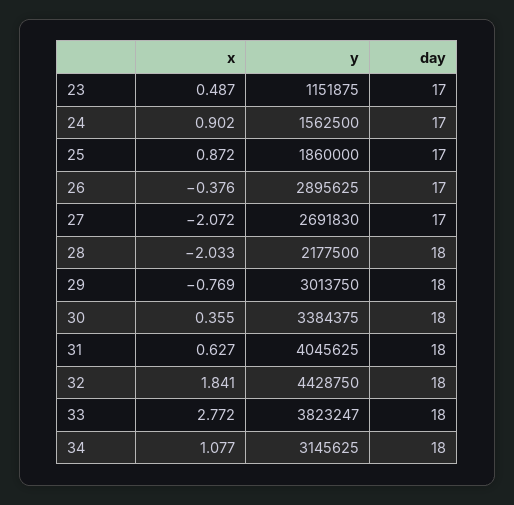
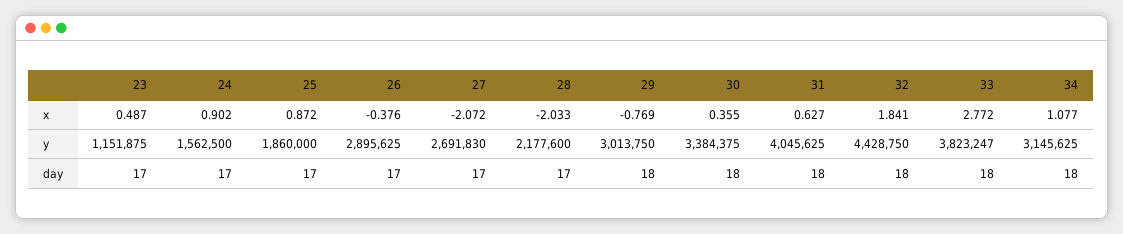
  {
    "x": {
      "23": 0.487,
      "24": 0.902,
      "25": 0.872,
      "26": -0.376,
      "27": -2.072,
      "28": -2.033,
      "29": -0.769,
      "30": 0.355,
      "31": 0.627,
      "32": 1.841,
      "33": 2.772,
      "34": 1.077
    },
    "y": {
      "23": 1151875,
      "24": 1562500,
      "25": 1860000,
      "26": 2895625,
      "27": 2691830,
-     "28": 2177500,
+     "28": 2177600,
      "29": 3013750,
      "30": 3384375,
      "31": 4045625,
      "32": 4428750,
      "33": 3823247,
      "34": 3145625
    },
    "day": {
      "23": 17,
      "24": 17,
      "25": 17,
      "26": 17,
      "27": 17,
-     "28": 18,
+     "28": 17,
      "29": 18,
      "30": 18,
      "31": 18,
      "32": 18,
      "33": 18,
      "34": 18
    }
  }

